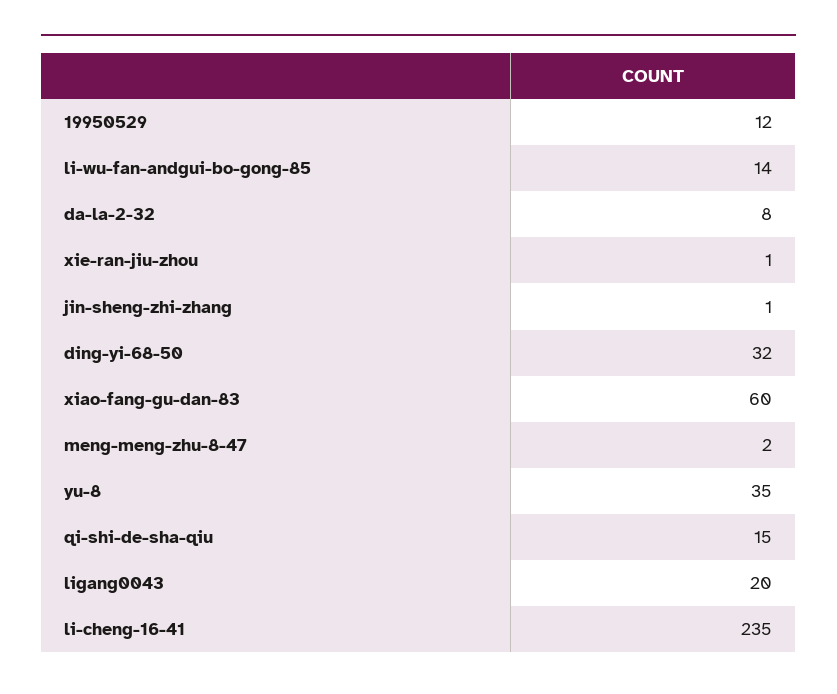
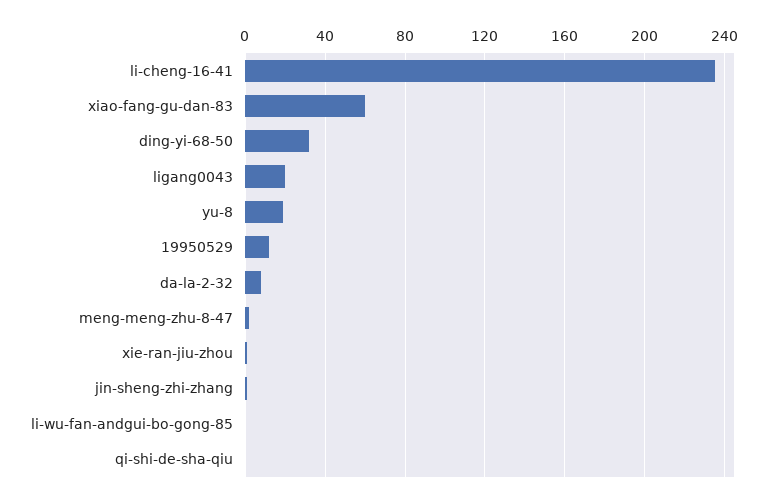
  {
    "19950529": 12,
-   "li-wu-fan-andgui-bo-gong-85": 14,
+   "li-wu-fan-andgui-bo-gong-85": 0,
    "da-la-2-32": 8,
    "xie-ran-jiu-zhou": 1,
    "jin-sheng-zhi-zhang": 1,
    "ding-yi-68-50": 32,
    "xiao-fang-gu-dan-83": 60,
    "meng-meng-zhu-8-47": 2,
-   "yu-8": 35,
+   "yu-8": 20,
-   "qi-shi-de-sha-qiu": 15,
+   "qi-shi-de-sha-qiu": 0,
    "ligang0043": 20,
    "li-cheng-16-41": 235
  }

